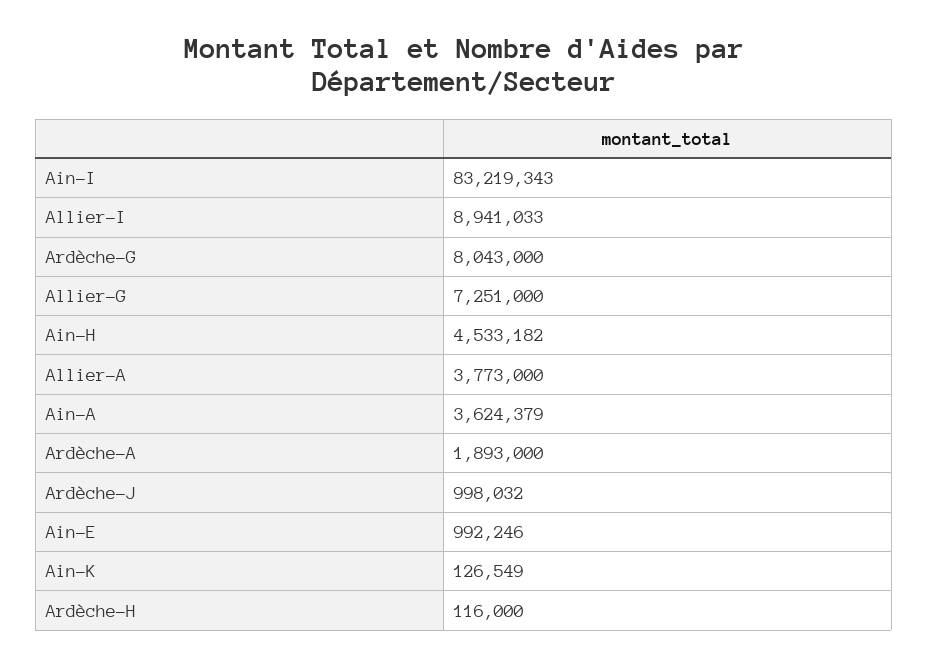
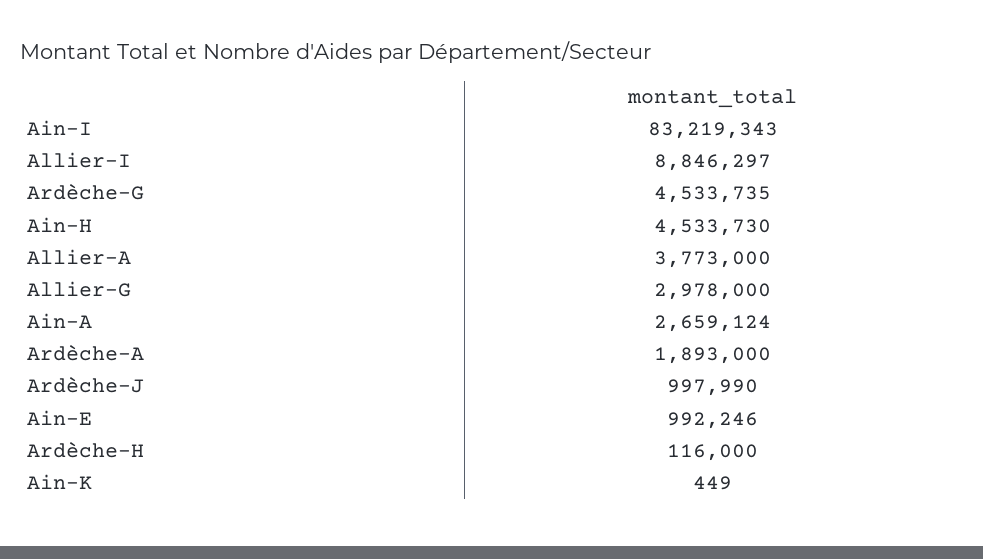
  {
    "Ain-I": 83219343,
-   "Allier-I": 8941033,
+   "Allier-I": 8846297,
-   "Ardèche-G": 8043000,
+   "Ardèche-G": 4533735,
-   "Allier-G": 7251000,
+   "Allier-G": 2978000,
-   "Ain-H": 4533182,
+   "Ain-H": 4533730,
    "Allier-A": 3773000,
-   "Ain-A": 3624379,
+   "Ain-A": 2659124,
    "Ardèche-A": 1893000,
-   "Ardèche-J": 998032,
+   "Ardèche-J": 997990,
    "Ain-E": 992246,
-   "Ain-K": 126549,
+   "Ain-K": 449,
    "Ardèche-H": 116000
  }

